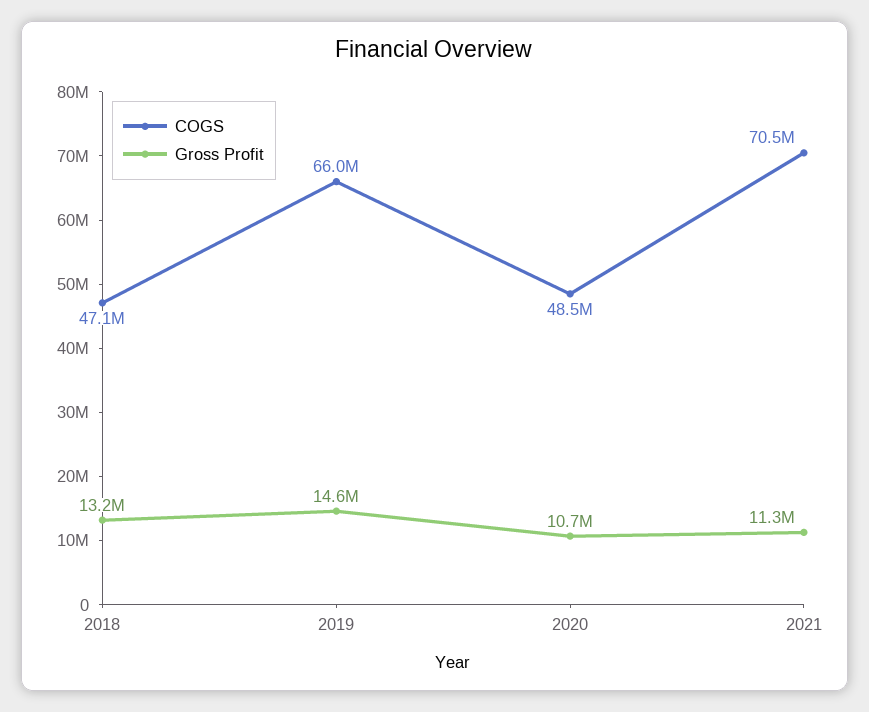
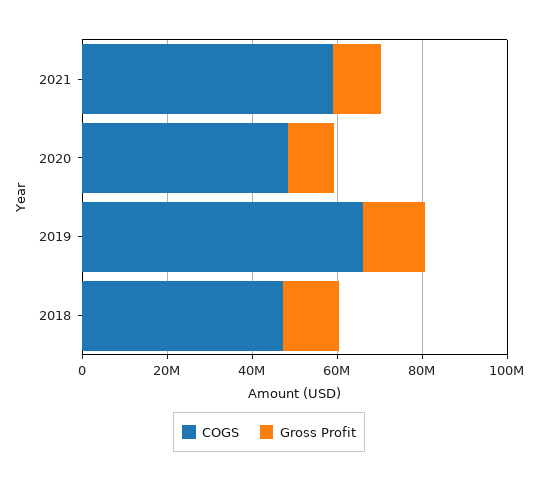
  {
    "COGS": {
      "2018": 47100000,
      "2019": 66000000,
      "2020": 48500000,
-     "2021": 70500000
+     "2021": 60000000
    },
    "Gross Profit": {
      "2018": 13200000,
      "2019": 14600000,
      "2020": 10700000,
      "2021": 11300000
    }
  }

